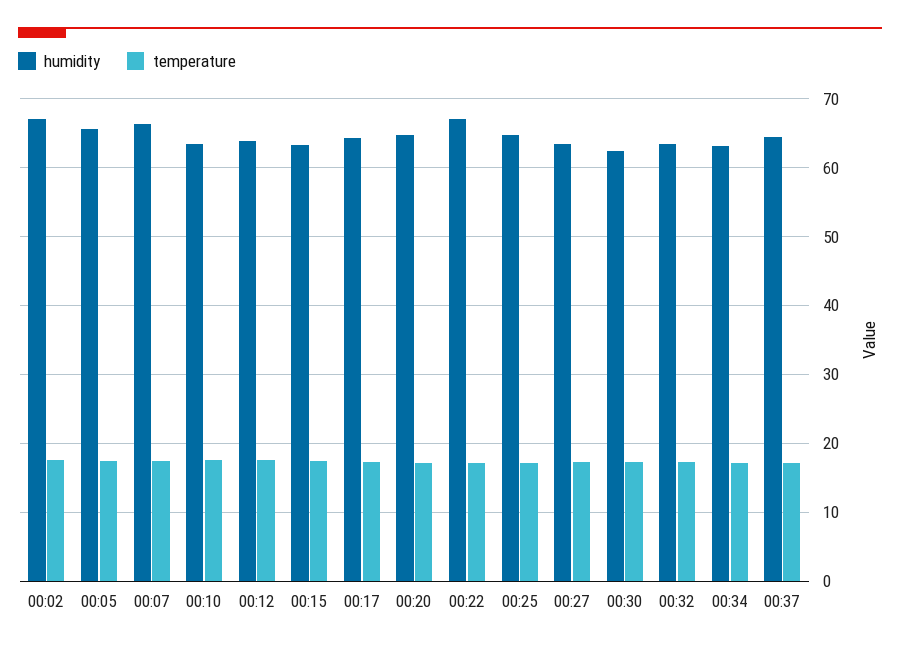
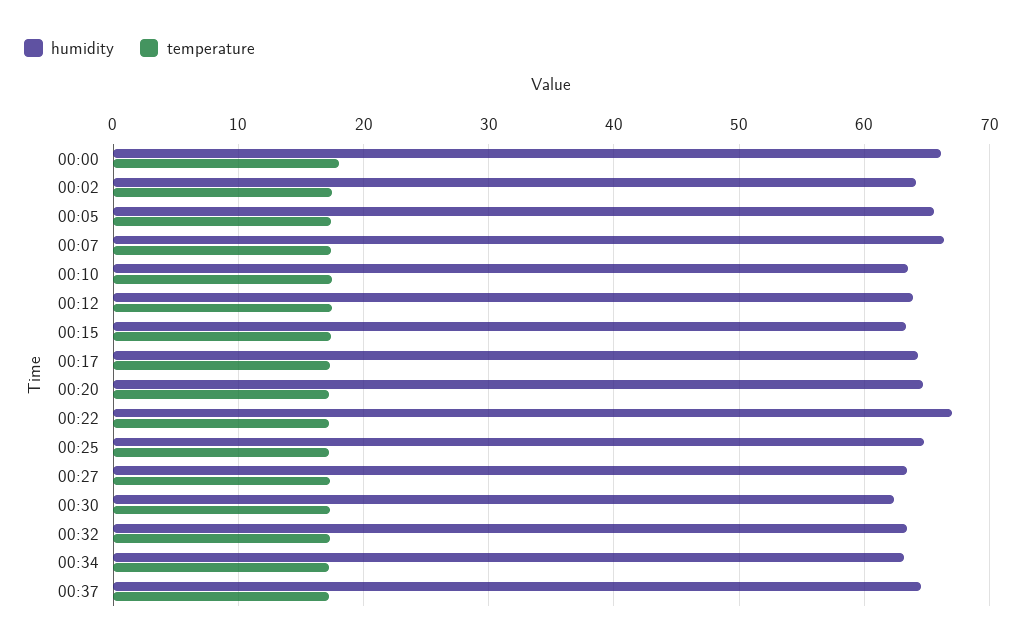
  {
    "humidity": {
-     "00:02": 67,
+     "00:02": 64,
      "00:05": 66,
      "00:07": 66,
      "00:10": 64,
      "00:12": 64,
      "00:15": 63,
      "00:17": 64,
      "00:20": 65,
      "00:22": 67,
      "00:25": 65,
      "00:27": 63,
      "00:30": 62,
      "00:32": 63,
      "00:34": 63,
-     "00:37": 65
+     "00:37": 65,
+     "00:00": 66
    },
    "temperature": {
      "00:02": 18,
      "00:05": 17,
      "00:07": 17,
      "00:10": 18,
      "00:12": 18,
      "00:15": 17,
      "00:17": 17,
      "00:20": 17,
      "00:22": 17,
      "00:25": 17,
      "00:27": 17,
      "00:30": 17,
      "00:32": 17,
      "00:34": 17,
-     "00:37": 17
+     "00:37": 17,
+     "00:00": 18
    }
  }

